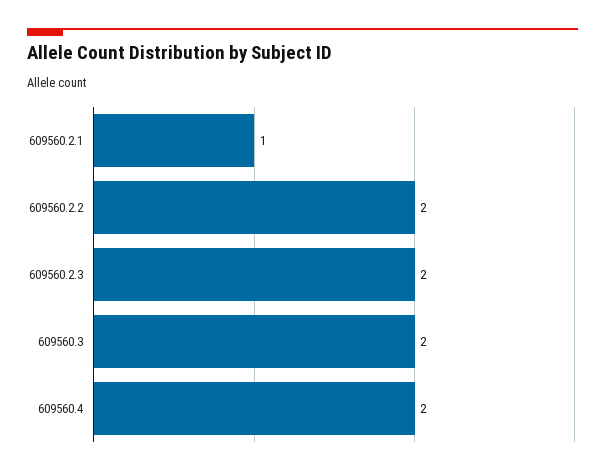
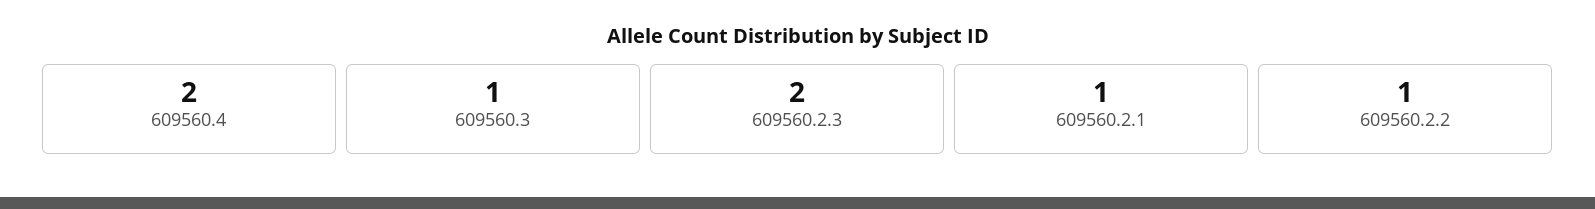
  {
    "609560.2.1": 1,
-   "609560.2.2": 2,
+   "609560.2.2": 1,
    "609560.2.3": 2,
-   "609560.3": 2,
+   "609560.3": 1,
    "609560.4": 2
  }

